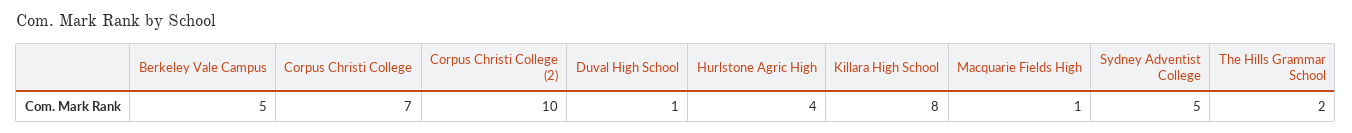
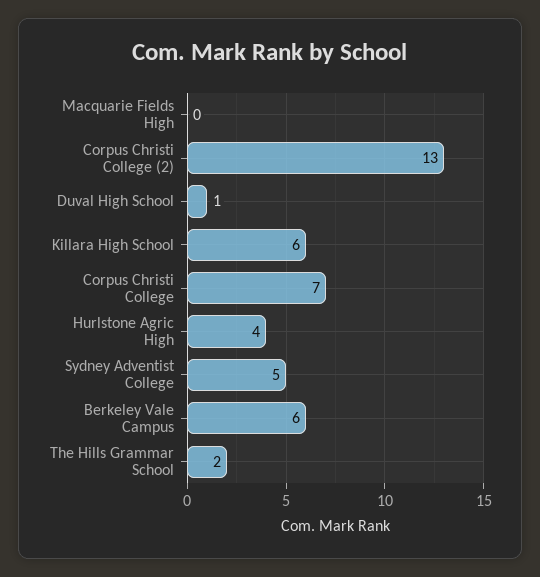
  {
-   "Berkeley Vale Campus": 5,
+   "Berkeley Vale Campus": 6,
    "Corpus Christi College": 7,
-   "Corpus Christi College (2)": 10,
+   "Corpus Christi College (2)": 13,
    "Duval High School": 1,
    "Hurlstone Agric High": 4,
-   "Killara High School": 8,
+   "Killara High School": 6,
-   "Macquarie Fields High": 1,
+   "Macquarie Fields High": 0,
    "Sydney Adventist College": 5,
    "The Hills Grammar School": 2
  }

